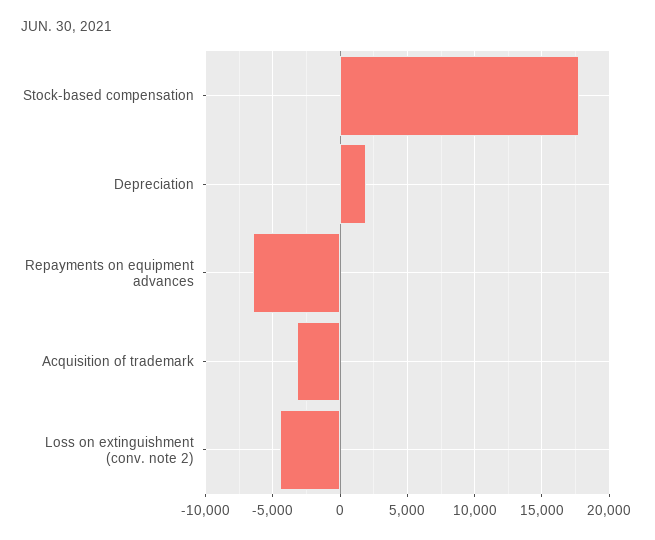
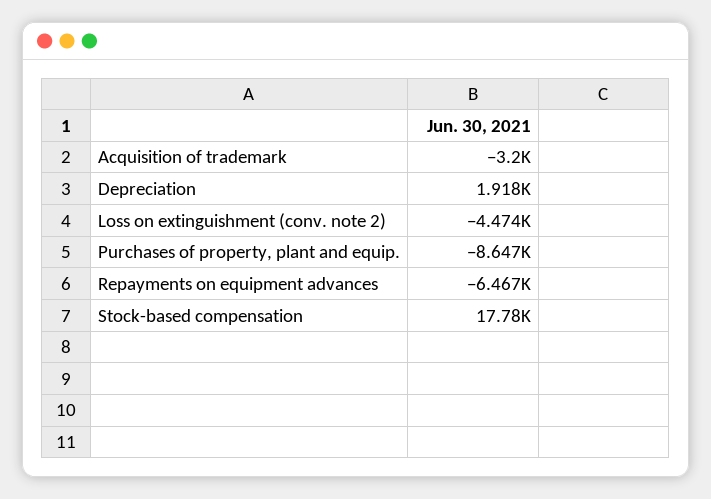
  {
    "Stock-based compensation": 17780,
    "Depreciation": 1918,
    "Repayments on equipment advances": -6467,
    "Acquisition of trademark": -3200,
-   "Loss on extinguishment (conv. note 2)": -4474
+   "Loss on extinguishment (conv. note 2)": -4474,
+   "Purchases of property, plant and equip.": -8647
  }

